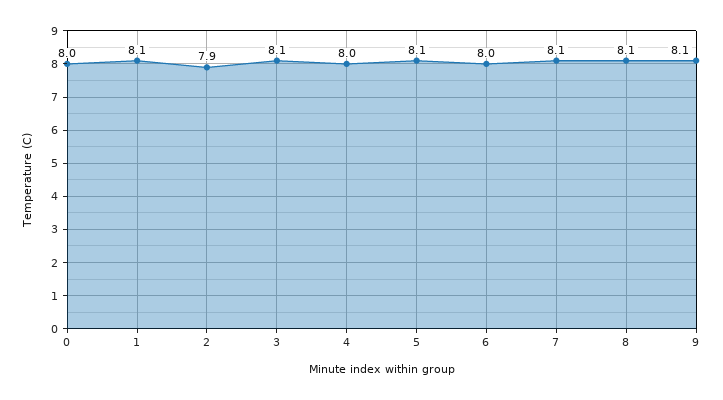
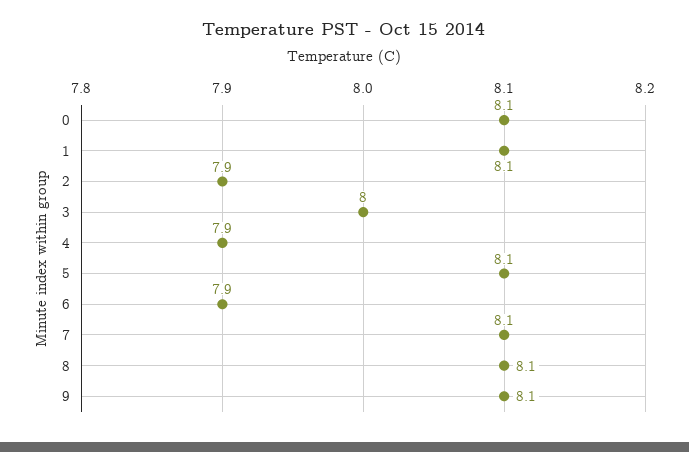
  {
-   "0": 8,
+   "0": 8.1,
    "1": 8.1,
    "2": 7.9,
-   "3": 8.1,
+   "3": 8,
-   "4": 8,
+   "4": 7.9,
    "5": 8.1,
-   "6": 8,
+   "6": 7.9,
    "7": 8.1,
    "8": 8.1,
    "9": 8.1
  }

